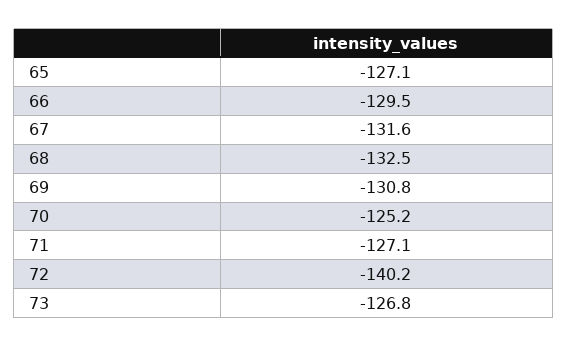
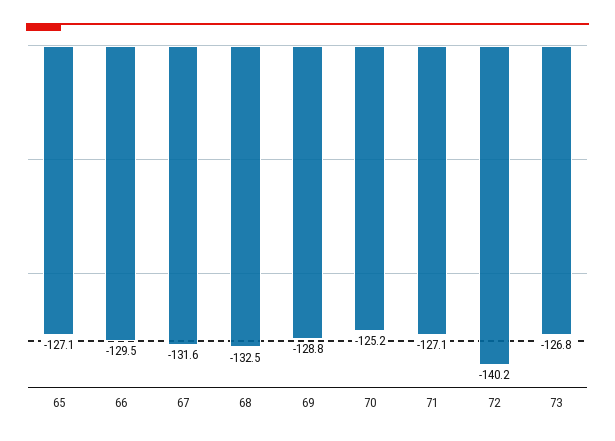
  {
    "65": -127.1,
    "66": -129.5,
    "67": -131.6,
    "68": -132.5,
-   "69": -130.8,
+   "69": -128.8,
    "70": -125.2,
    "71": -127.1,
    "72": -140.2,
    "73": -126.8
  }

